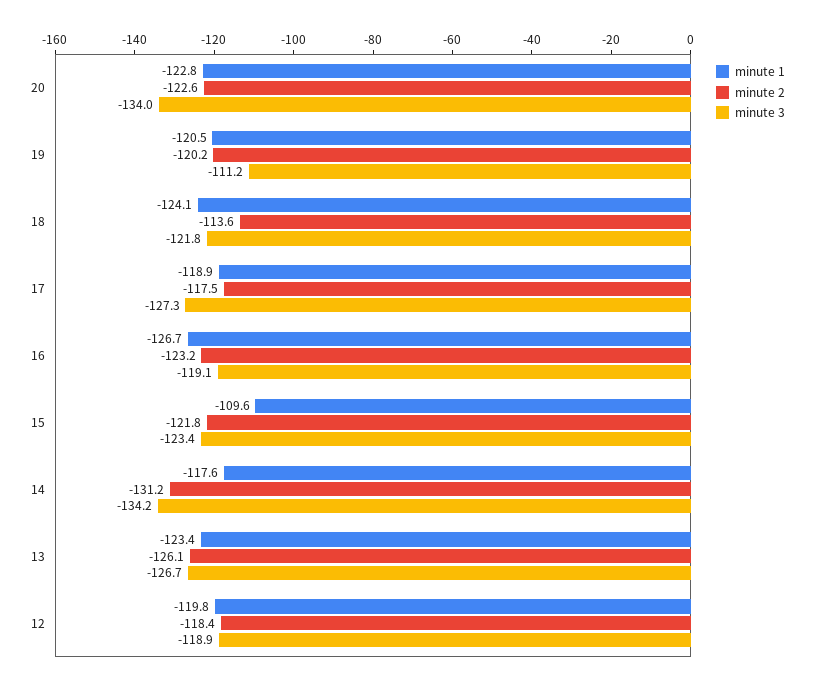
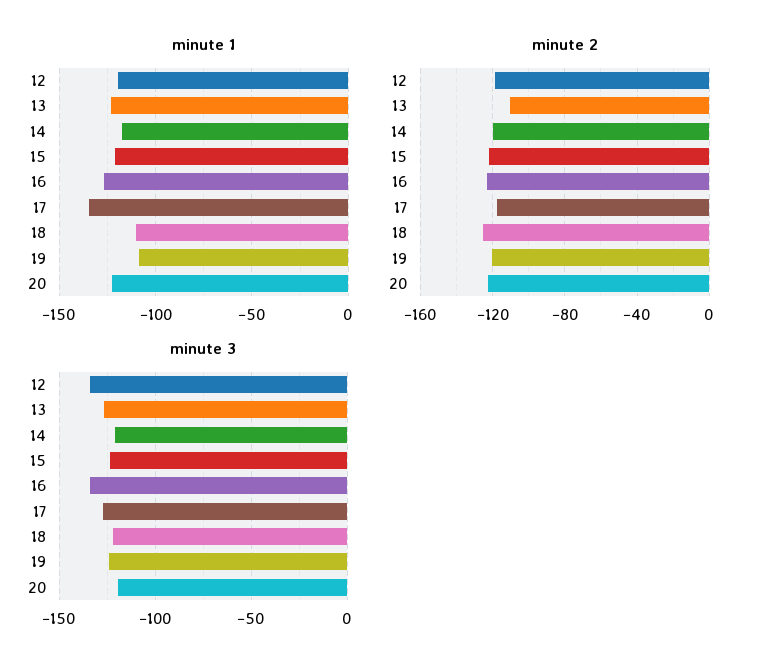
  {
    "minute 1": {
      "20": -122.8,
-     "19": -120.5,
+     "19": -110,
-     "18": -124.1,
+     "18": -110,
-     "17": -118.9,
+     "17": -135,
      "16": -126.7,
-     "15": -109.6,
+     "15": -120,
      "14": -117.6,
      "13": -123.4,
      "12": -119.8
    },
    "minute 2": {
      "20": -122.6,
      "19": -120.2,
-     "18": -113.6,
+     "18": -125,
      "17": -117.5,
      "16": -123.2,
      "15": -121.8,
-     "14": -131.2,
+     "14": -120,
-     "13": -126.1,
+     "13": -110,
      "12": -118.4
    },
    "minute 3": {
-     "20": -134,
+     "20": -120,
-     "19": -111.2,
+     "19": -125,
      "18": -121.8,
      "17": -127.3,
-     "16": -119.1,
+     "16": -135,
      "15": -123.4,
-     "14": -134.2,
+     "14": -120,
      "13": -126.7,
-     "12": -118.9
+     "12": -135
    }
  }

